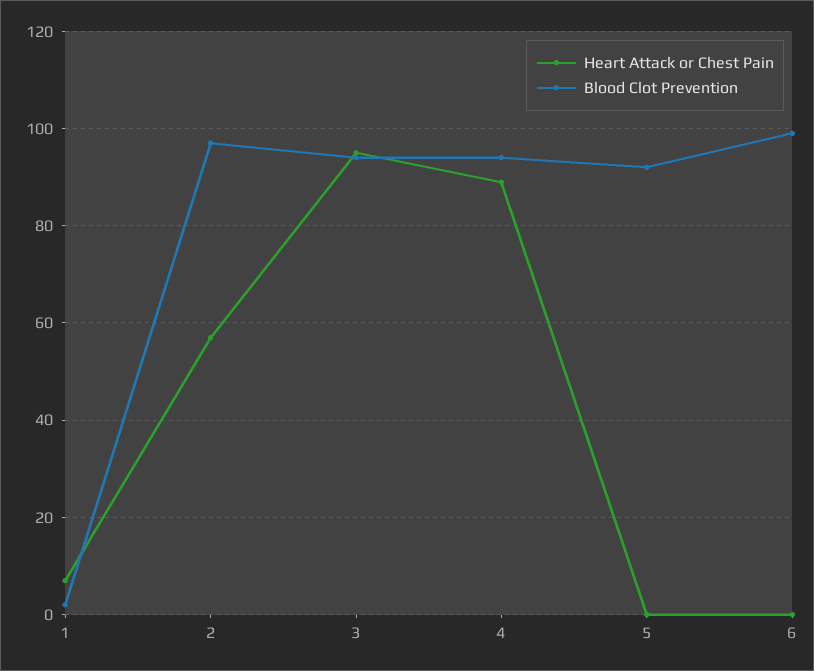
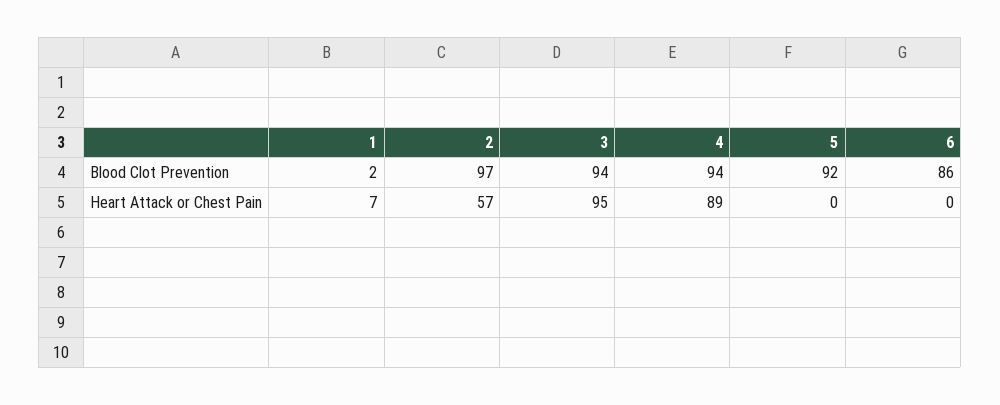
  {
    "Heart Attack or Chest Pain": {
      "1": 7,
      "2": 57,
      "3": 95,
      "4": 89,
      "5": 0,
      "6": 0
    },
    "Blood Clot Prevention": {
      "1": 2,
      "2": 97,
      "3": 94,
      "4": 94,
      "5": 92,
-     "6": 100
+     "6": 86
    }
  }

